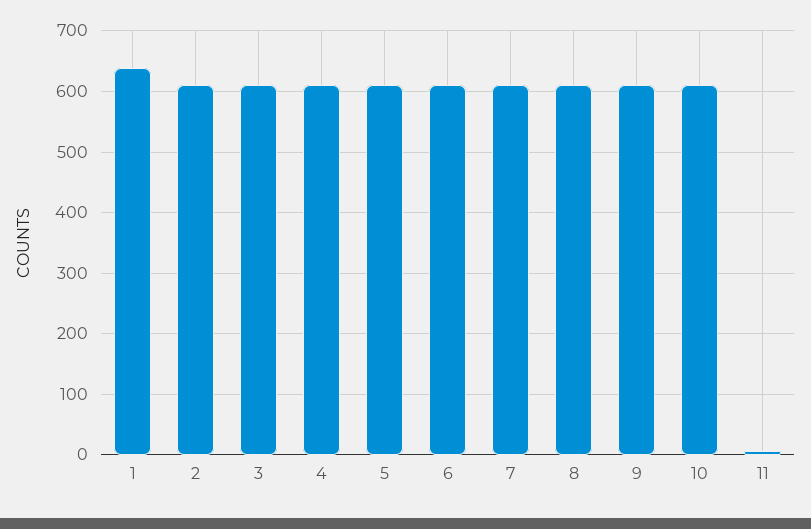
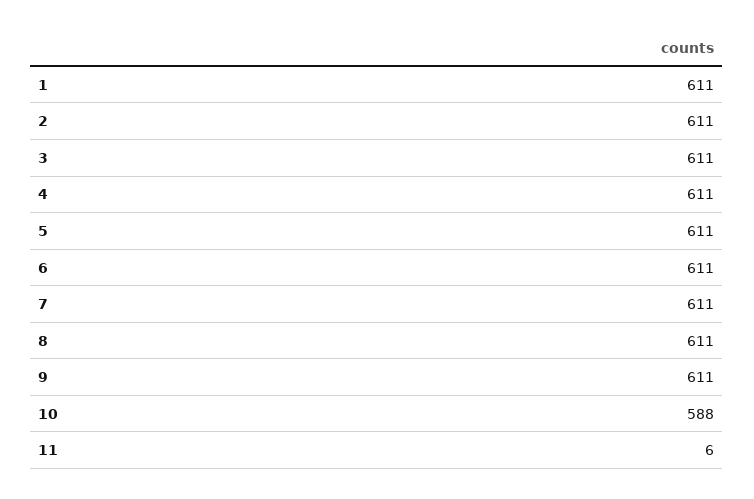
  {
-   "1": 640,
+   "1": 611,
    "2": 611,
    "3": 611,
    "4": 611,
    "5": 611,
    "6": 611,
    "7": 611,
    "8": 611,
    "9": 611,
-   "10": 610,
+   "10": 588,
    "11": 6
  }

